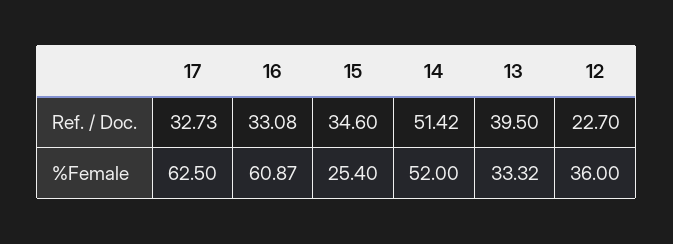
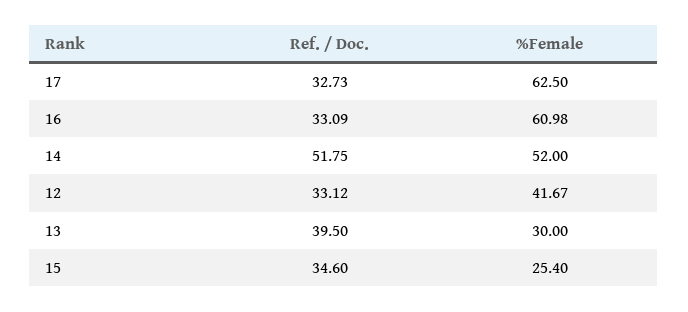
  {
    "17": {
      "Ref. / Doc.": 32.73,
      "%Female": 62.5
    },
    "16": {
-     "Ref. / Doc.": 33.08,
+     "Ref. / Doc.": 33.09,
-     "%Female": 60.87
+     "%Female": 60.98
    },
    "15": {
      "Ref. / Doc.": 34.6,
      "%Female": 25.4
    },
    "14": {
-     "Ref. / Doc.": 51.42,
+     "Ref. / Doc.": 51.75,
      "%Female": 52
    },
    "13": {
      "Ref. / Doc.": 39.5,
-     "%Female": 33.32
+     "%Female": 30
    },
    "12": {
-     "Ref. / Doc.": 22.7,
+     "Ref. / Doc.": 33.12,
-     "%Female": 36
+     "%Female": 41.67
    }
  }

